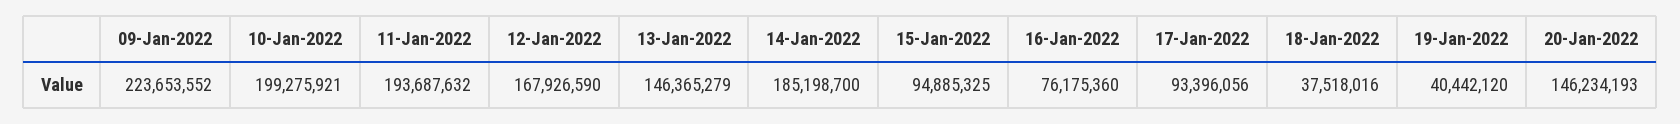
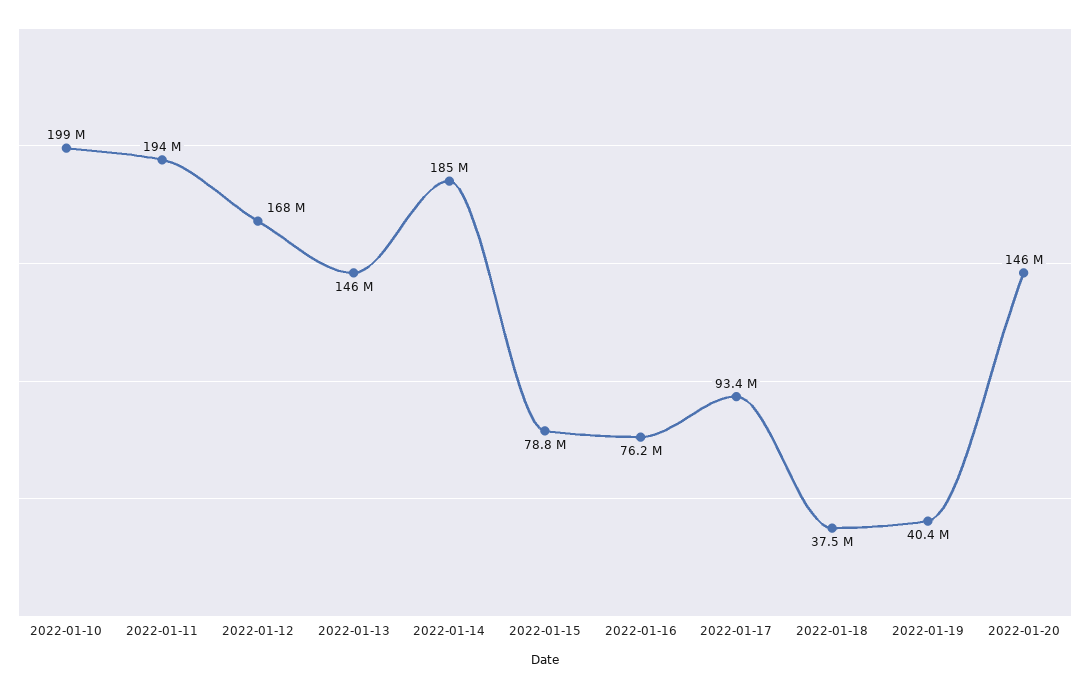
  {
-   "09-Jan-2022": 223653552,
    "10-Jan-2022": 199275921,
    "11-Jan-2022": 193687632,
    "12-Jan-2022": 167926590,
    "13-Jan-2022": 146365279,
    "14-Jan-2022": 185198700,
-   "15-Jan-2022": 94885325,
+   "15-Jan-2022": 78800000,
    "16-Jan-2022": 76175360,
    "17-Jan-2022": 93396056,
    "18-Jan-2022": 37518016,
    "19-Jan-2022": 40442120,
    "20-Jan-2022": 146234193
  }

